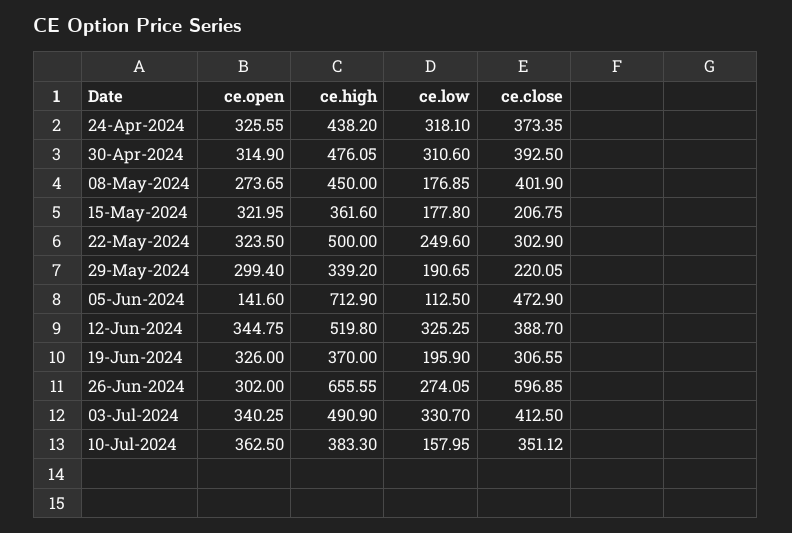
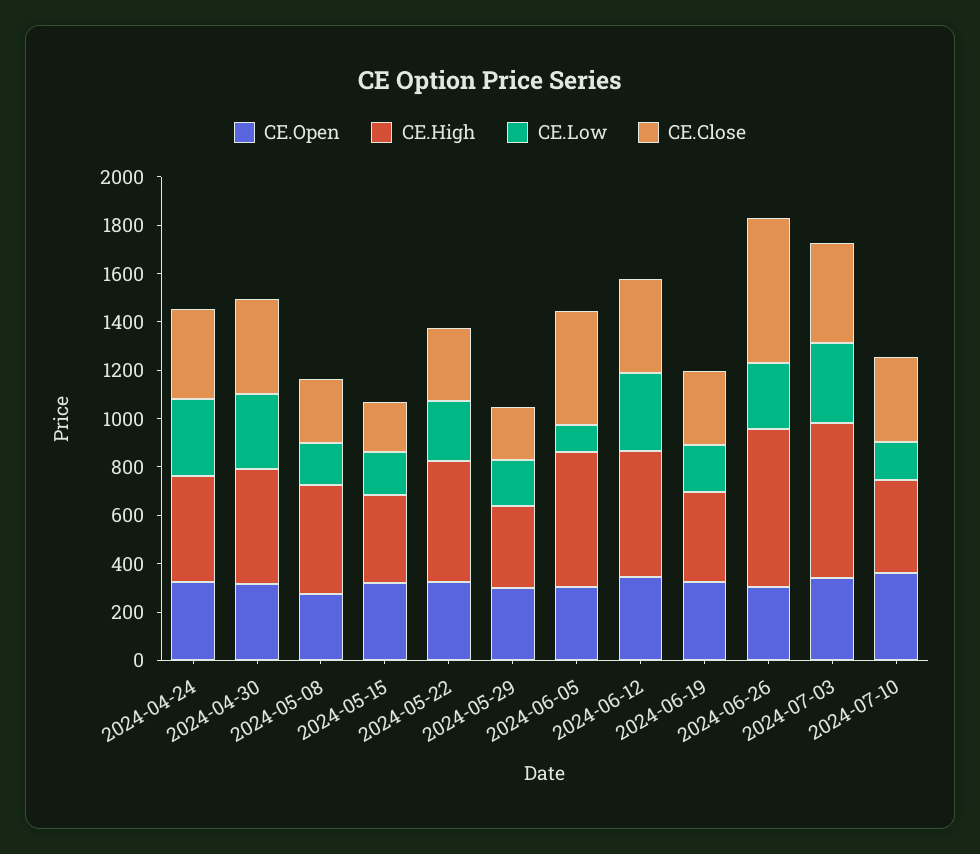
  {
    "ce.open": {
      "24-Apr-2024": 325.55,
      "30-Apr-2024": 314.9,
      "08-May-2024": 273.65,
      "15-May-2024": 321.95,
      "22-May-2024": 323.5,
      "29-May-2024": 299.4,
-     "05-Jun-2024": 141.6,
+     "05-Jun-2024": 300,
      "12-Jun-2024": 344.75,
      "19-Jun-2024": 326,
      "26-Jun-2024": 302,
      "03-Jul-2024": 340.25,
      "10-Jul-2024": 362.5
    },
    "ce.high": {
      "24-Apr-2024": 438.2,
      "30-Apr-2024": 476.05,
      "08-May-2024": 450,
      "15-May-2024": 361.6,
      "22-May-2024": 500,
      "29-May-2024": 339.2,
-     "05-Jun-2024": 712.9,
+     "05-Jun-2024": 550,
      "12-Jun-2024": 519.8,
      "19-Jun-2024": 370,
      "26-Jun-2024": 655.55,
-     "03-Jul-2024": 490.9,
+     "03-Jul-2024": 650,
      "10-Jul-2024": 383.3
    },
    "ce.low": {
      "24-Apr-2024": 318.1,
      "30-Apr-2024": 310.6,
      "08-May-2024": 176.85,
      "15-May-2024": 177.8,
      "22-May-2024": 249.6,
      "29-May-2024": 190.65,
      "05-Jun-2024": 112.5,
      "12-Jun-2024": 325.25,
      "19-Jun-2024": 195.9,
      "26-Jun-2024": 274.05,
      "03-Jul-2024": 330.7,
      "10-Jul-2024": 157.95
    },
    "ce.close": {
      "24-Apr-2024": 373.35,
      "30-Apr-2024": 392.5,
-     "08-May-2024": 401.9,
+     "08-May-2024": 250,
      "15-May-2024": 206.75,
      "22-May-2024": 302.9,
      "29-May-2024": 220.05,
      "05-Jun-2024": 472.9,
      "12-Jun-2024": 388.7,
      "19-Jun-2024": 306.55,
      "26-Jun-2024": 596.85,
      "03-Jul-2024": 412.5,
      "10-Jul-2024": 351.12
    }
  }

